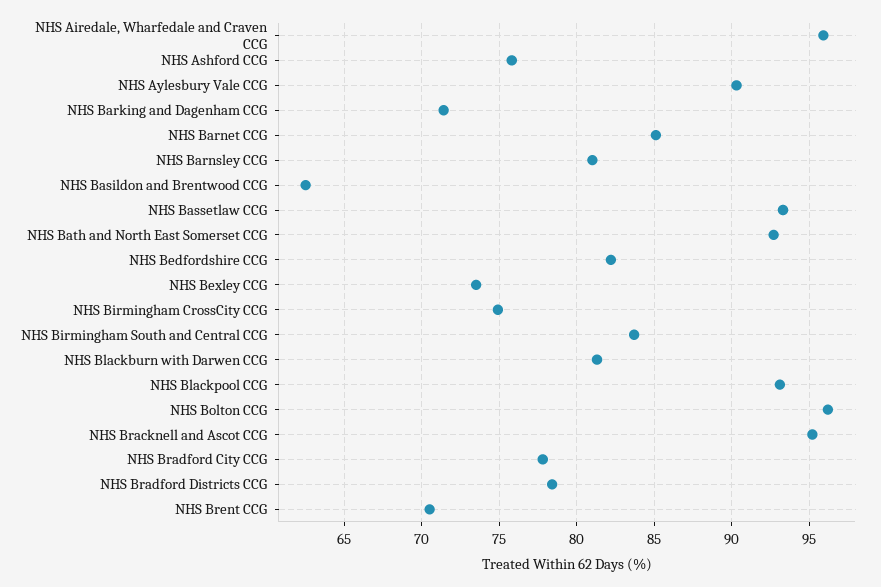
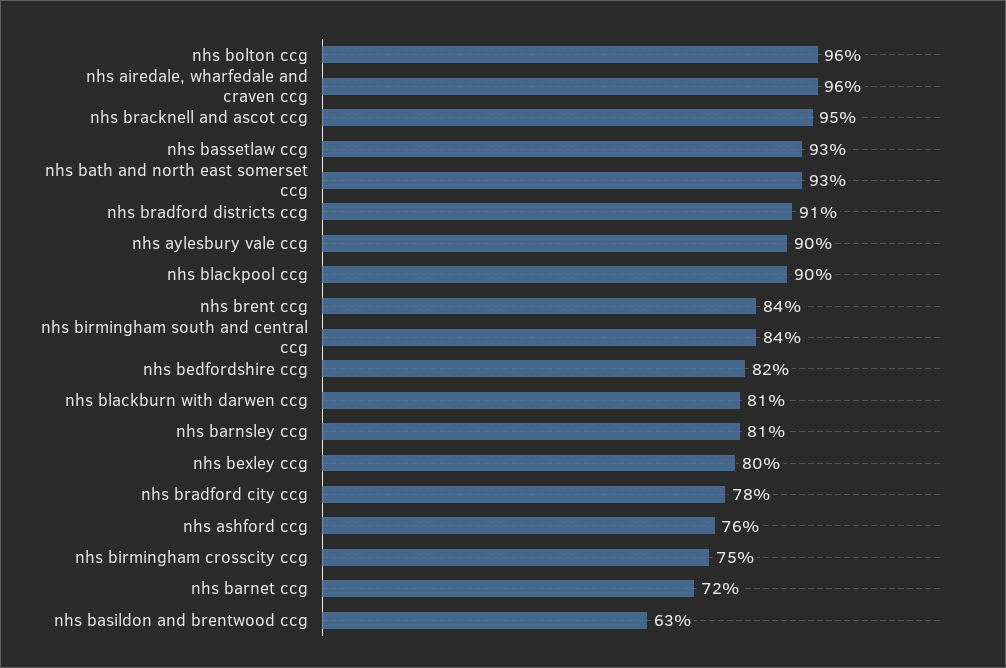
  {
    "NHS Airedale, Wharfedale and Craven CCG": 96,
    "NHS Ashford CCG": 76,
    "NHS Aylesbury Vale CCG": 90,
-   "NHS Barking and Dagenham CCG": 71.5,
-   "NHS Barnet CCG": 85,
+   "NHS Barnet CCG": 72,
    "NHS Barnsley CCG": 81,
    "NHS Basildon and Brentwood CCG": 63,
    "NHS Bassetlaw CCG": 93,
    "NHS Bath and North East Somerset CCG": 93,
    "NHS Bedfordshire CCG": 82,
-   "NHS Bexley CCG": 73.5,
+   "NHS Bexley CCG": 80,
    "NHS Birmingham CrossCity CCG": 75,
    "NHS Birmingham South and Central CCG": 84,
    "NHS Blackburn with Darwen CCG": 81,
-   "NHS Blackpool CCG": 93,
+   "NHS Blackpool CCG": 90,
    "NHS Bolton CCG": 96,
    "NHS Bracknell and Ascot CCG": 95,
    "NHS Bradford City CCG": 78,
-   "NHS Bradford Districts CCG": 78.5,
+   "NHS Bradford Districts CCG": 91,
-   "NHS Brent CCG": 70.5
+   "NHS Brent CCG": 84
  }

